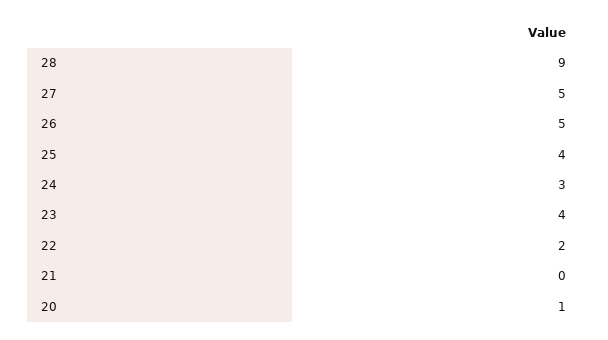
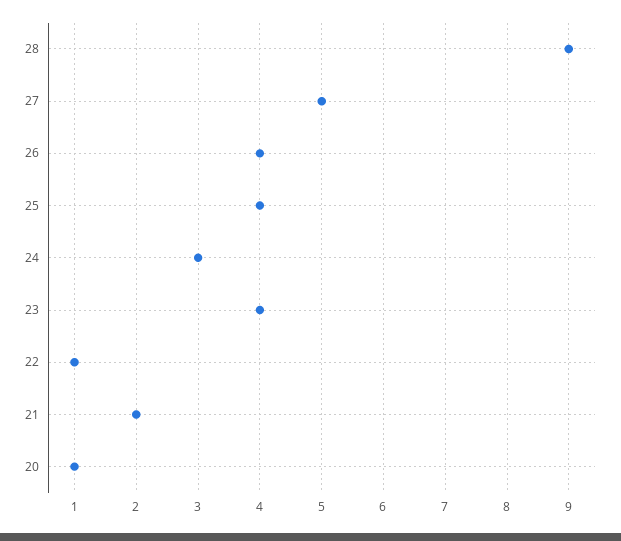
  {
    "28": 9,
    "27": 5,
-   "26": 5,
+   "26": 4,
    "25": 4,
    "24": 3,
    "23": 4,
-   "22": 2,
+   "22": 1,
-   "21": 0,
+   "21": 2,
    "20": 1
  }

